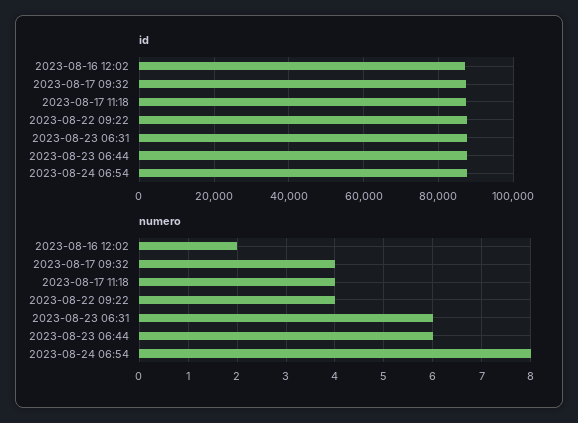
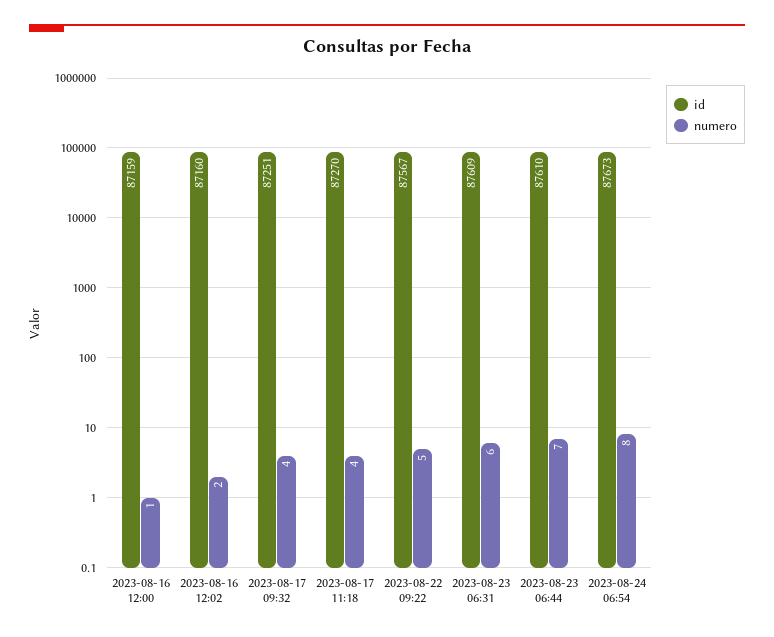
  {
    "id": {
      "2023-08-16 12:02": 87160,
      "2023-08-17 09:32": 87251,
      "2023-08-17 11:18": 87270,
      "2023-08-22 09:22": 87567,
      "2023-08-23 06:31": 87609,
      "2023-08-23 06:44": 87610,
-     "2023-08-24 06:54": 87673
+     "2023-08-24 06:54": 87673,
+     "2023-08-16 12:00": 87159
    },
    "numero": {
      "2023-08-16 12:02": 2,
      "2023-08-17 09:32": 4,
      "2023-08-17 11:18": 4,
-     "2023-08-22 09:22": 4,
+     "2023-08-22 09:22": 5,
      "2023-08-23 06:31": 6,
-     "2023-08-23 06:44": 6,
+     "2023-08-23 06:44": 7,
-     "2023-08-24 06:54": 8
+     "2023-08-24 06:54": 8,
+     "2023-08-16 12:00": 1
    }
  }

